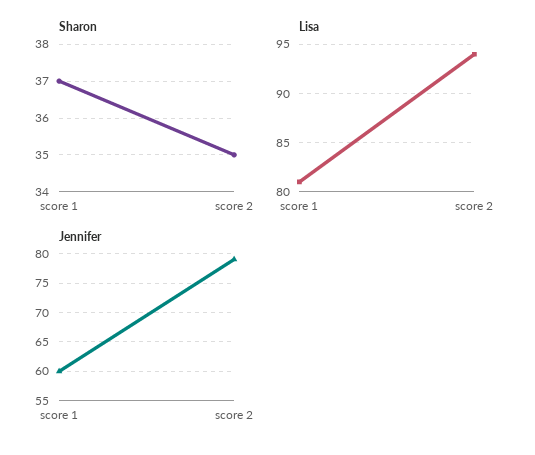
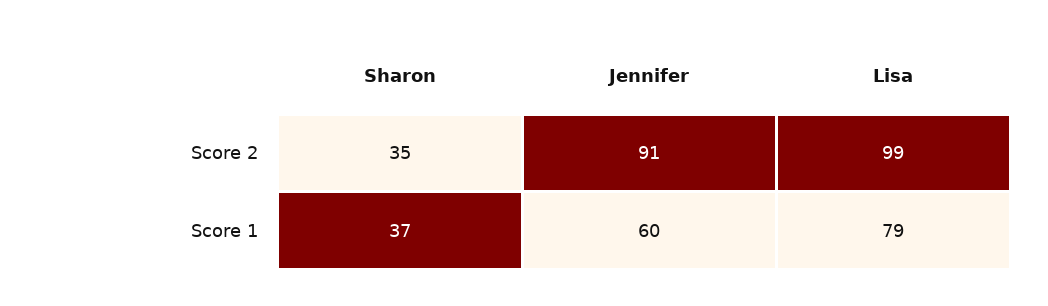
  {
    "Sharon": {
      "score 1": 37,
      "score 2": 35
    },
    "Lisa": {
-     "score 1": 81,
+     "score 1": 79,
-     "score 2": 94
+     "score 2": 99
    },
    "Jennifer": {
      "score 1": 60,
-     "score 2": 80
+     "score 2": 91
    }
  }

